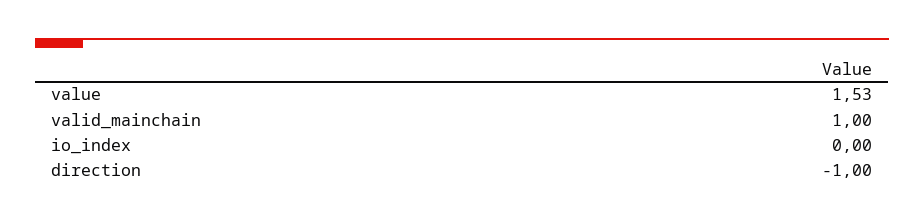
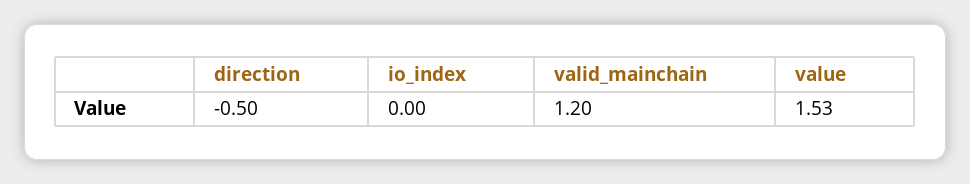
  {
    "value": 1.53,
-   "valid_mainchain": 1,
+   "valid_mainchain": 1.2,
    "io_index": 0,
-   "direction": -1
+   "direction": -0.5
  }

